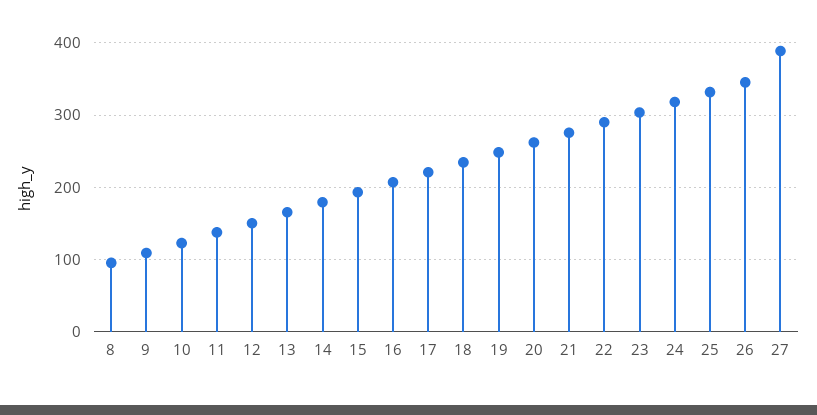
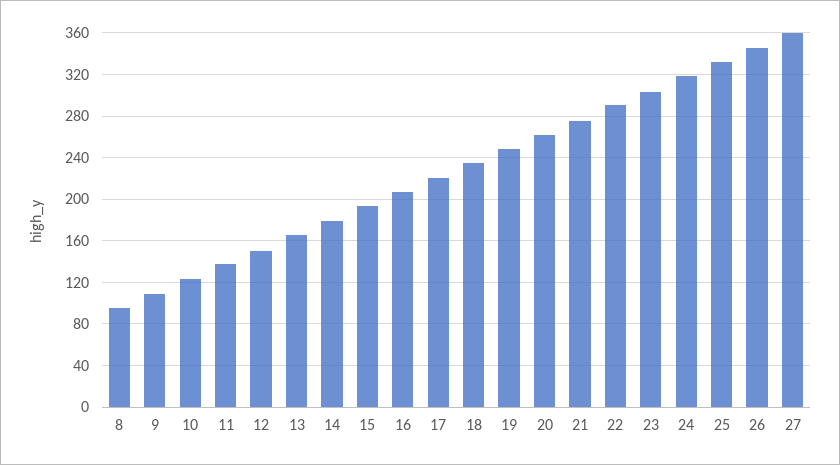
  {
    "8": 100,
    "9": 110,
    "10": 120,
    "11": 140,
    "12": 150,
    "13": 170,
    "14": 180,
    "15": 190,
    "16": 210,
    "17": 220,
    "18": 230,
    "19": 250,
    "20": 260,
    "21": 280,
    "22": 290,
    "23": 300,
    "24": 320,
    "25": 330,
    "26": 350,
-   "27": 390
+   "27": 360
  }

